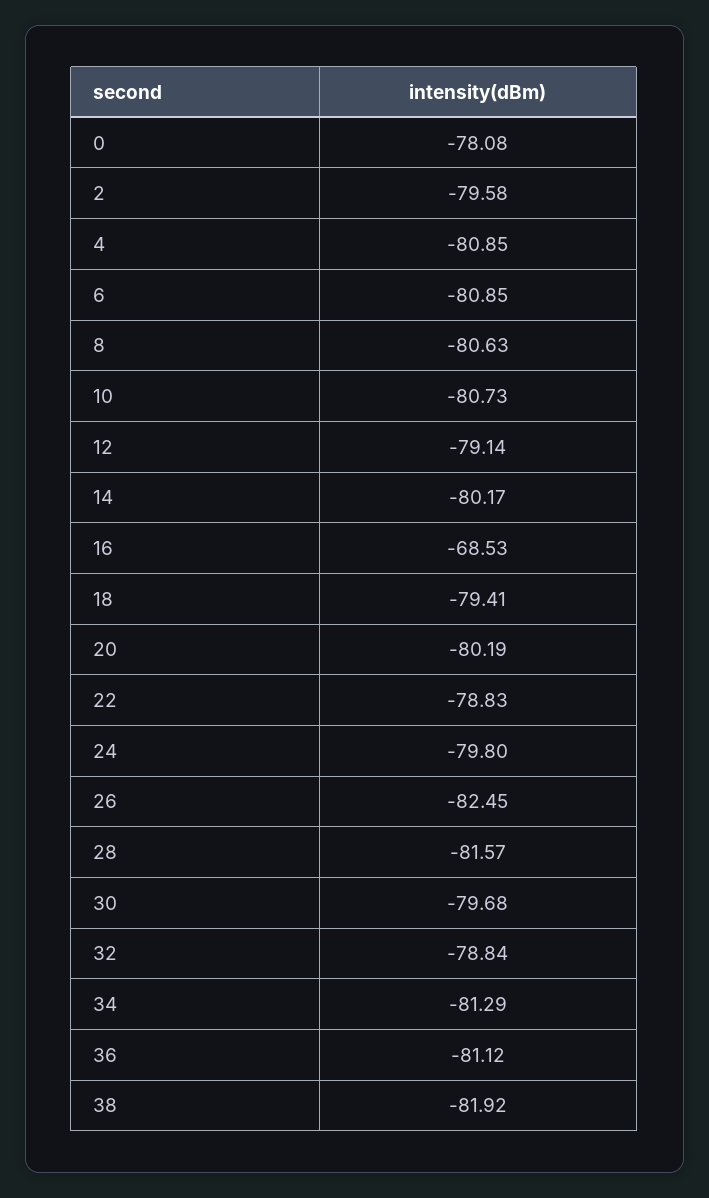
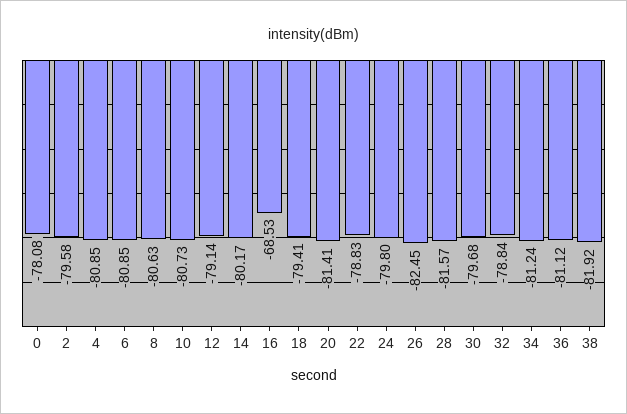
  {
    "0": -78.08,
    "2": -79.58,
    "4": -80.85,
    "6": -80.85,
    "8": -80.63,
    "10": -80.73,
    "12": -79.14,
    "14": -80.17,
    "16": -68.53,
    "18": -79.41,
-   "20": -80.19,
+   "20": -81.41,
    "22": -78.83,
    "24": -79.8,
    "26": -82.45,
    "28": -81.57,
    "30": -79.68,
    "32": -78.84,
-   "34": -81.29,
+   "34": -81.24,
    "36": -81.12,
    "38": -81.92
  }

